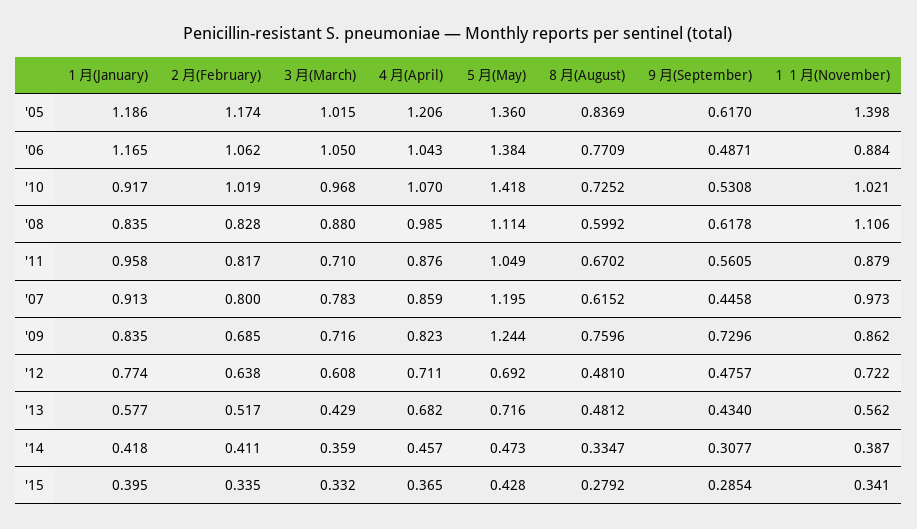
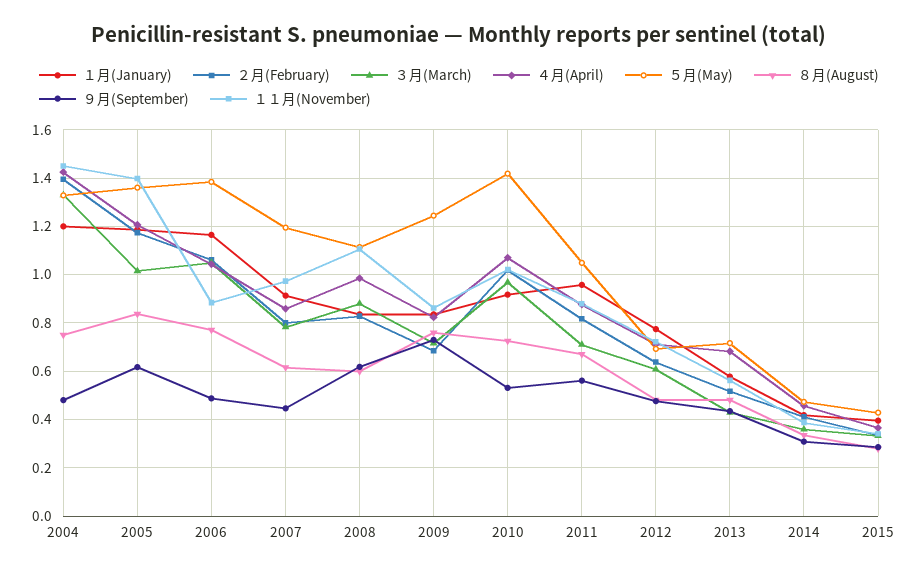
  {
    "１月(January)": {
      "'05": 1.186,
      "'06": 1.165,
      "'10": 0.917,
      "'08": 0.835,
      "'11": 0.958,
      "'07": 0.913,
      "'09": 0.835,
      "'12": 0.774,
      "'13": 0.577,
      "'14": 0.418,
-     "'15": 0.395
+     "'15": 0.395,
+     "2004": 1.2
    },
    "２月(February)": {
      "'05": 1.174,
      "'06": 1.062,
      "'10": 1.019,
      "'08": 0.828,
      "'11": 0.817,
      "'07": 0.8,
      "'09": 0.685,
      "'12": 0.638,
      "'13": 0.517,
      "'14": 0.411,
-     "'15": 0.335
+     "'15": 0.335,
+     "2004": 1.4
    },
    "３月(March)": {
      "'05": 1.015,
      "'06": 1.05,
      "'10": 0.968,
      "'08": 0.88,
      "'11": 0.71,
      "'07": 0.783,
      "'09": 0.716,
      "'12": 0.608,
      "'13": 0.429,
      "'14": 0.359,
-     "'15": 0.332
+     "'15": 0.332,
+     "2004": 1.325
    },
    "４月(April)": {
      "'05": 1.206,
      "'06": 1.043,
      "'10": 1.07,
      "'08": 0.985,
      "'11": 0.876,
      "'07": 0.859,
      "'09": 0.823,
      "'12": 0.711,
      "'13": 0.682,
      "'14": 0.457,
-     "'15": 0.365
+     "'15": 0.365,
+     "2004": 1.425
    },
    "５月(May)": {
      "'05": 1.36,
      "'06": 1.384,
      "'10": 1.418,
      "'08": 1.114,
      "'11": 1.049,
      "'07": 1.195,
      "'09": 1.244,
      "'12": 0.692,
      "'13": 0.716,
      "'14": 0.473,
-     "'15": 0.428
+     "'15": 0.428,
+     "2004": 1.325
    },
    "８月(August)": {
      "'05": 0.8369,
      "'06": 0.7709,
      "'10": 0.7252,
      "'08": 0.5992,
      "'11": 0.6702,
      "'07": 0.6152,
      "'09": 0.7596,
      "'12": 0.481,
      "'13": 0.4812,
      "'14": 0.3347,
-     "'15": 0.2792
+     "'15": 0.2792,
+     "2004": 0.75
    },
    "９月(September)": {
      "'05": 0.617,
      "'06": 0.4871,
      "'10": 0.5308,
      "'08": 0.6178,
      "'11": 0.5605,
      "'07": 0.4458,
      "'09": 0.7296,
      "'12": 0.4757,
      "'13": 0.434,
      "'14": 0.3077,
-     "'15": 0.2854
+     "'15": 0.2854,
+     "2004": 0.475
    },
    "１１月(November)": {
      "'05": 1.398,
      "'06": 0.884,
      "'10": 1.021,
      "'08": 1.106,
      "'11": 0.879,
      "'07": 0.973,
      "'09": 0.862,
      "'12": 0.722,
      "'13": 0.562,
      "'14": 0.387,
-     "'15": 0.341
+     "'15": 0.341,
+     "2004": 1.45
    }
  }

